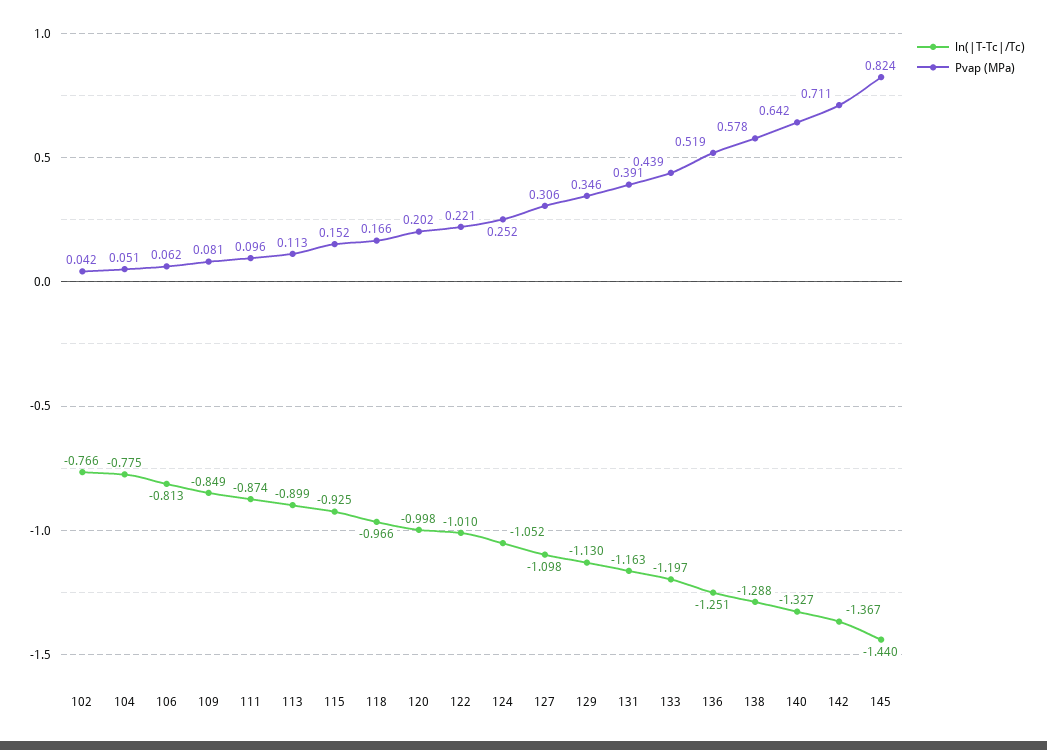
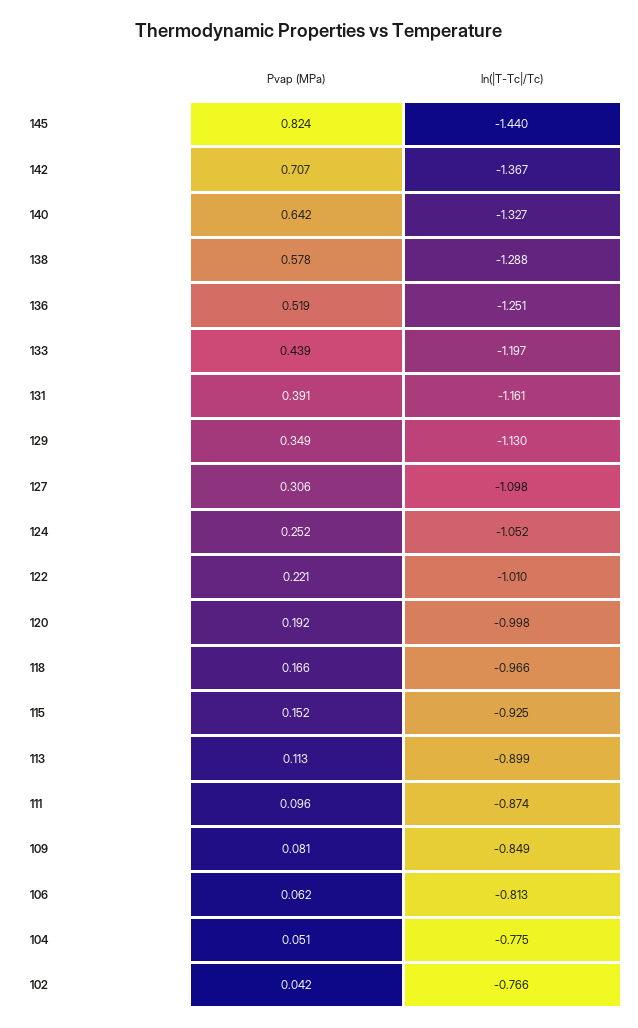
  {
    "ln(|T-Tc|/Tc)": {
      "102": -0.766,
      "104": -0.775,
      "106": -0.813,
      "109": -0.849,
      "111": -0.874,
      "113": -0.899,
      "115": -0.925,
      "118": -0.966,
      "120": -0.998,
      "122": -1.01,
      "124": -1.052,
      "127": -1.098,
      "129": -1.13,
-     "131": -1.163,
+     "131": -1.161,
      "133": -1.197,
      "136": -1.251,
      "138": -1.288,
      "140": -1.327,
      "142": -1.367,
      "145": -1.44
    },
    "Pvap (MPa)": {
      "102": 0.042,
      "104": 0.051,
      "106": 0.062,
      "109": 0.081,
      "111": 0.096,
      "113": 0.113,
      "115": 0.152,
      "118": 0.166,
-     "120": 0.202,
+     "120": 0.192,
      "122": 0.221,
      "124": 0.252,
      "127": 0.306,
-     "129": 0.346,
+     "129": 0.349,
      "131": 0.391,
      "133": 0.439,
      "136": 0.519,
      "138": 0.578,
      "140": 0.642,
-     "142": 0.711,
+     "142": 0.707,
      "145": 0.824
    }
  }

